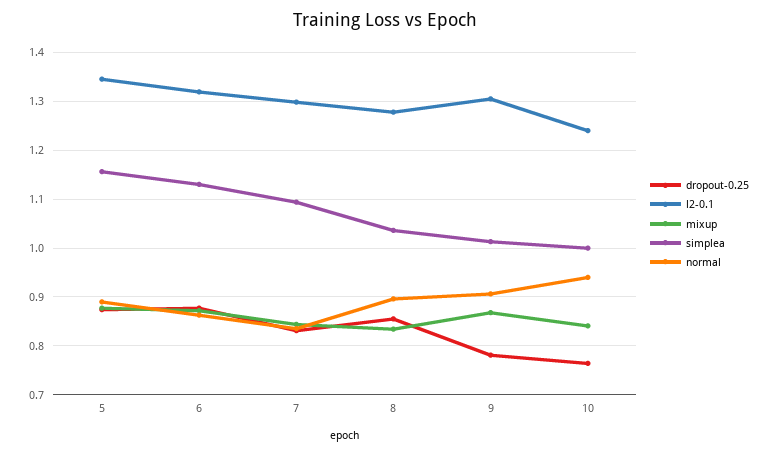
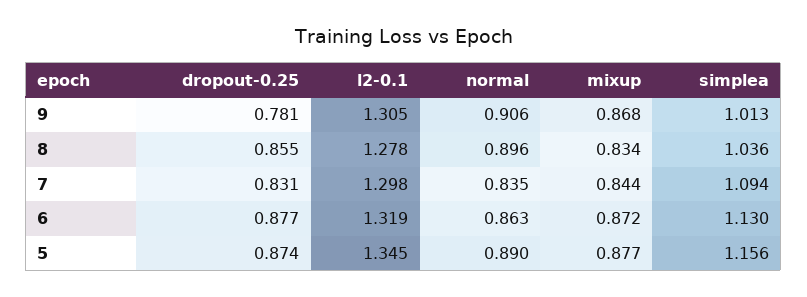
  {
    "dropout-0.25": {
      "5": 0.874,
      "6": 0.877,
      "7": 0.831,
      "8": 0.855,
-     "9": 0.781,
+     "9": 0.781
-     "10": 0.76
    },
    "l2-0.1": {
      "5": 1.345,
      "6": 1.319,
      "7": 1.298,
      "8": 1.278,
-     "9": 1.305,
+     "9": 1.305
-     "10": 1.24
    },
    "mixup": {
      "5": 0.877,
      "6": 0.872,
      "7": 0.844,
      "8": 0.834,
-     "9": 0.868,
+     "9": 0.868
-     "10": 0.84
    },
    "simplea": {
      "5": 1.156,
      "6": 1.13,
      "7": 1.094,
      "8": 1.036,
-     "9": 1.013,
+     "9": 1.013
-     "10": 1
    },
    "normal": {
      "5": 0.89,
      "6": 0.863,
      "7": 0.835,
      "8": 0.896,
-     "9": 0.906,
+     "9": 0.906
-     "10": 0.94
    }
  }

